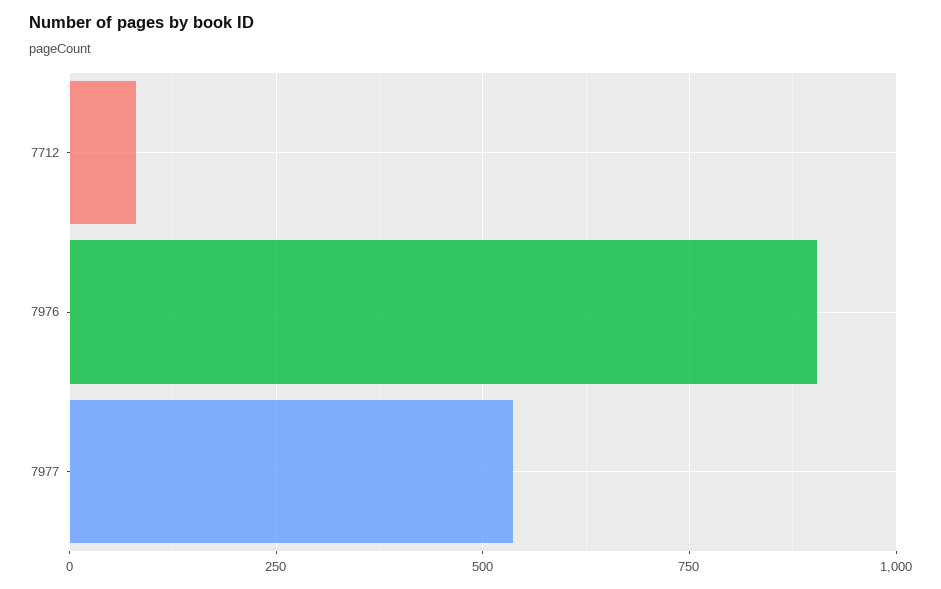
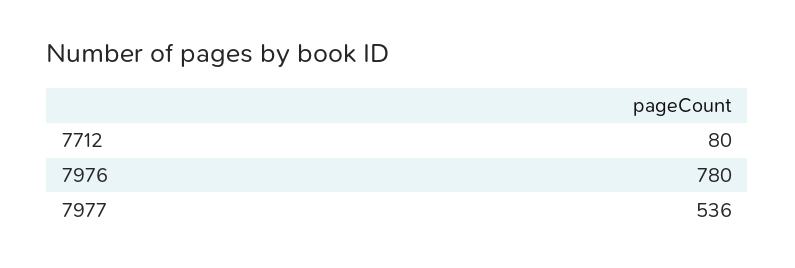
  {
    "7712": 80,
-   "7976": 900,
+   "7976": 780,
    "7977": 536
  }

